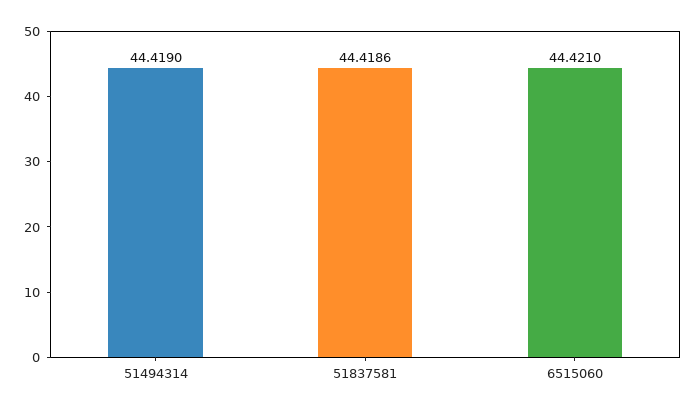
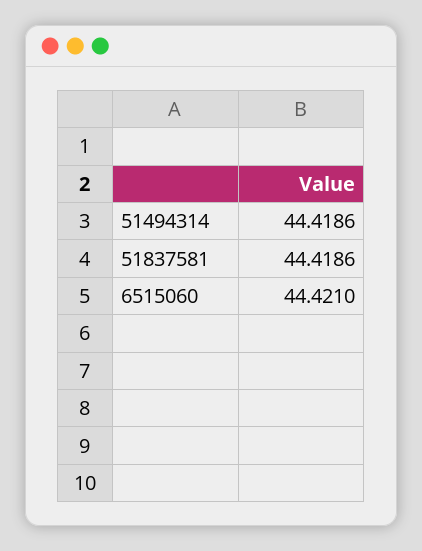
  {
-   "51494314": 44.419,
+   "51494314": 44.4186,
    "51837581": 44.4186,
    "6515060": 44.421
  }

